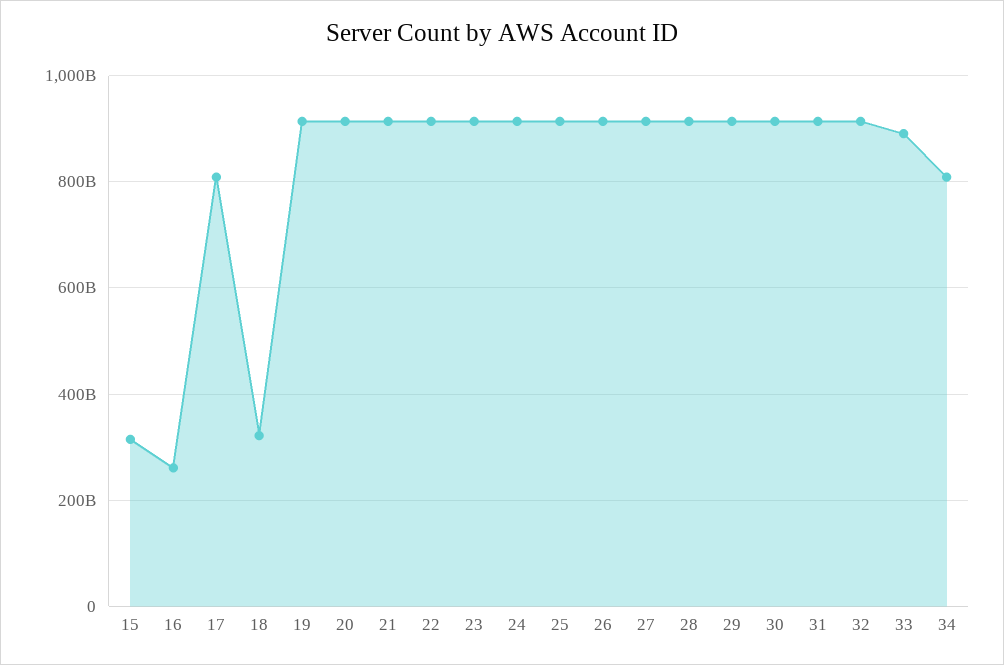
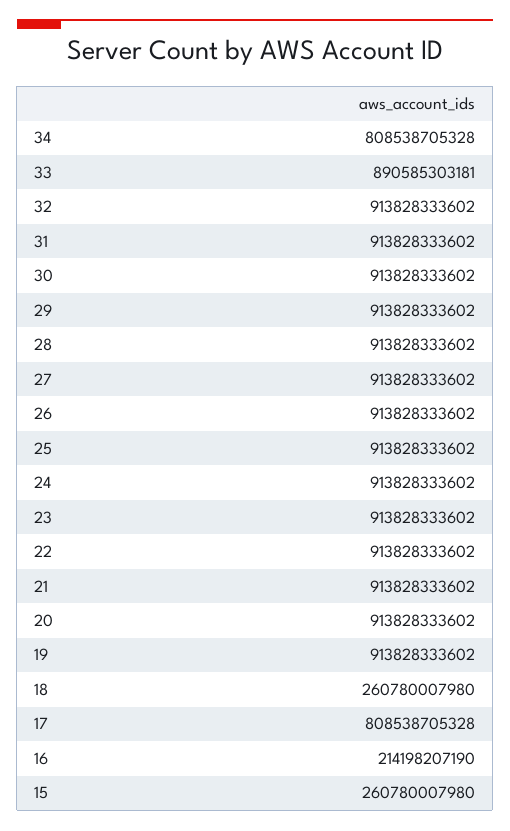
  {
-   "15": 320000000000,
+   "15": 260780007980,
-   "16": 260000000000,
+   "16": 214198207190,
    "17": 808538705328,
-   "18": 320000000000,
+   "18": 260780007980,
    "19": 913828333602,
    "20": 913828333602,
    "21": 913828333602,
    "22": 913828333602,
    "23": 913828333602,
    "24": 913828333602,
    "25": 913828333602,
    "26": 913828333602,
    "27": 913828333602,
    "28": 913828333602,
    "29": 913828333602,
    "30": 913828333602,
    "31": 913828333602,
    "32": 913828333602,
    "33": 890585303181,
    "34": 808538705328
  }

